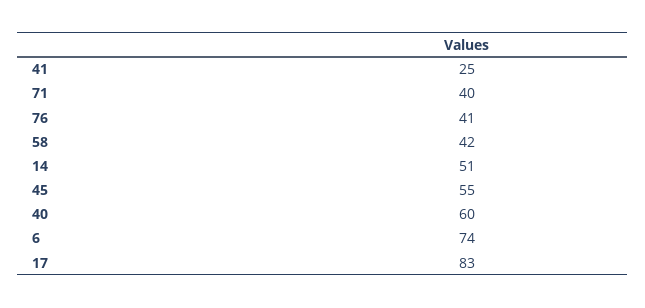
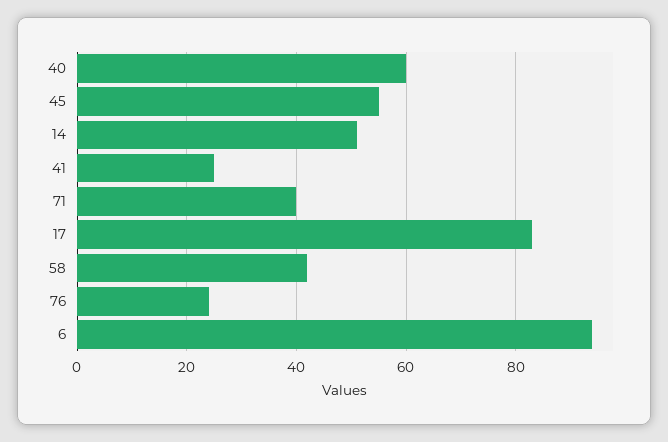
  {
    "41": 25,
    "71": 40,
-   "76": 41,
+   "76": 25,
    "58": 42,
    "14": 51,
    "45": 55,
    "40": 60,
-   "6": 74,
+   "6": 95,
    "17": 83
  }

